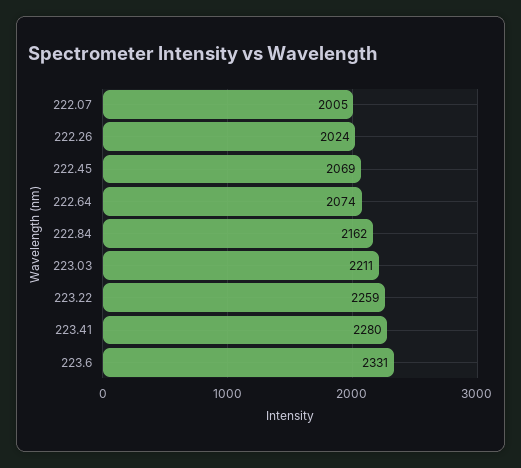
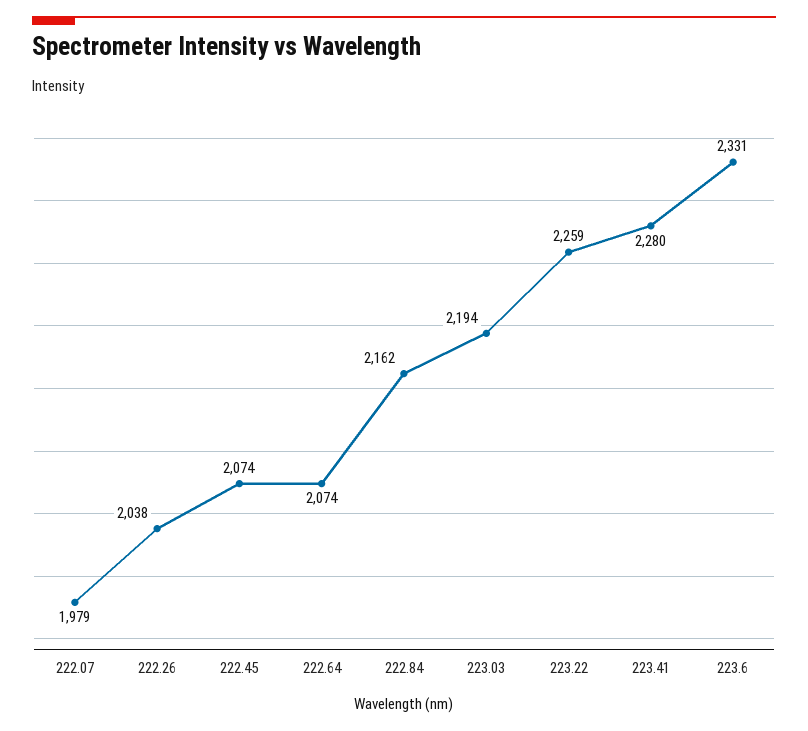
  {
-   "222.07": 2005,
+   "222.07": 1979,
-   "222.26": 2024,
+   "222.26": 2038,
-   "222.45": 2069,
+   "222.45": 2074,
    "222.64": 2074,
    "222.84": 2162,
-   "223.03": 2211,
+   "223.03": 2194,
    "223.22": 2259,
    "223.41": 2280,
    "223.6": 2331
  }

